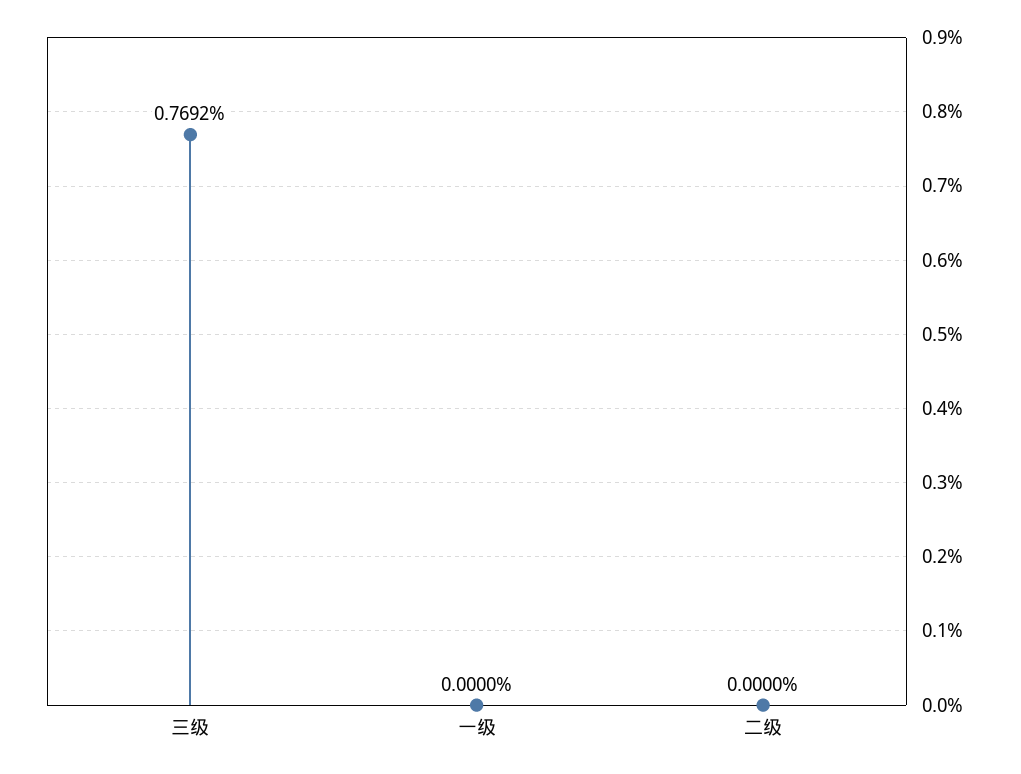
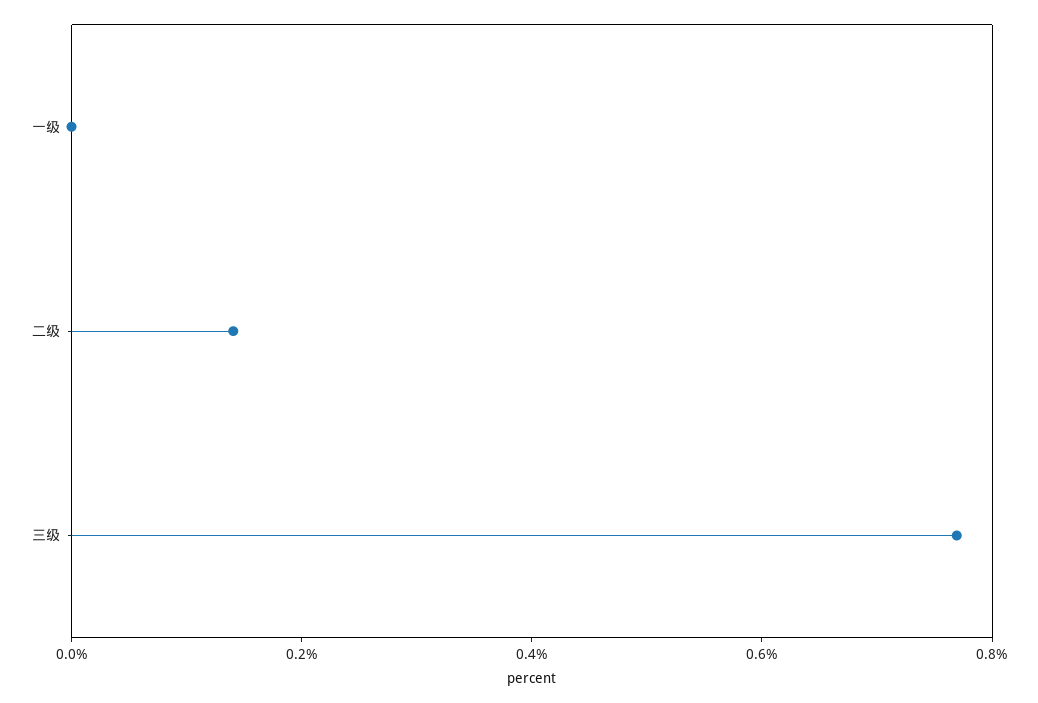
  {
    "三级": 0.7692,
    "一级": 0,
-   "二级": 0
+   "二级": 0.15
  }

